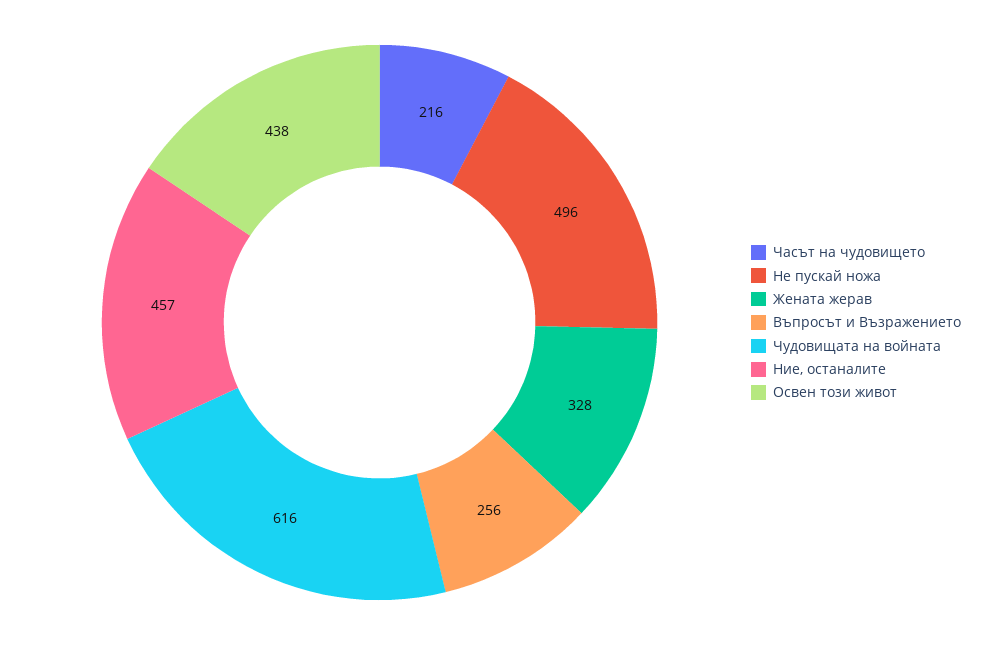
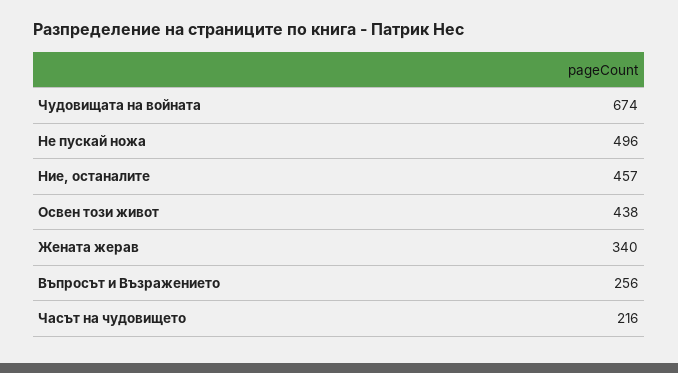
  {
    "Часът на чудовището": 216,
    "Не пускай ножа": 496,
-   "Жената жерав": 328,
+   "Жената жерав": 340,
    "Въпросът и Възражението": 256,
-   "Чудовищата на войната": 616,
+   "Чудовищата на войната": 674,
    "Ние, останалите": 457,
    "Освен този живот": 438
  }

